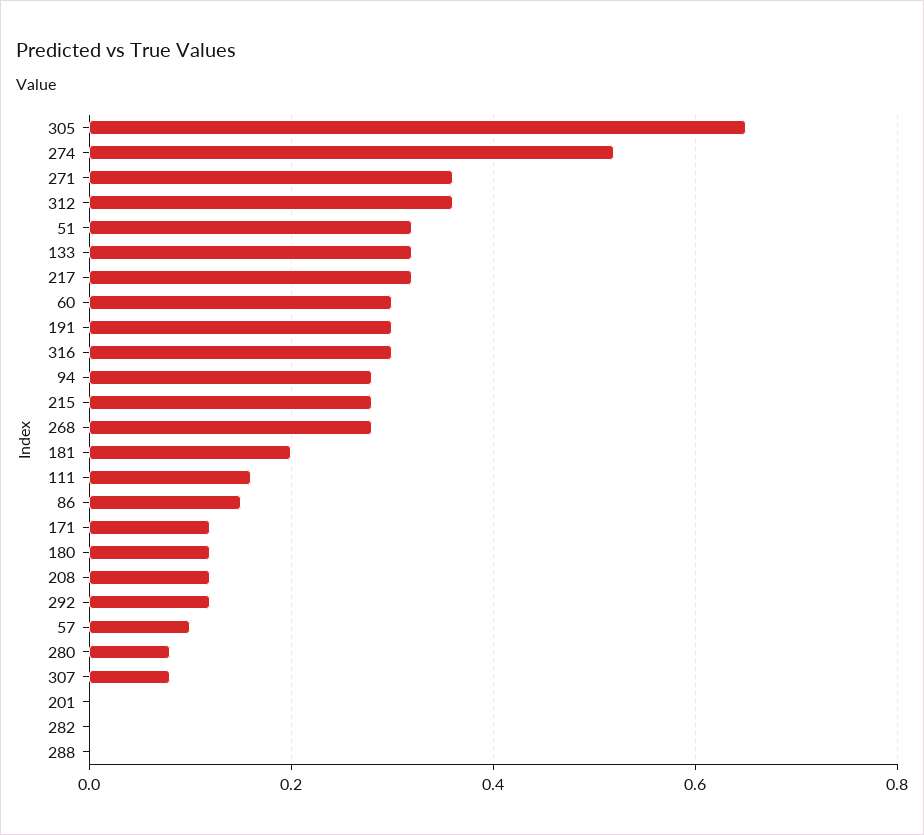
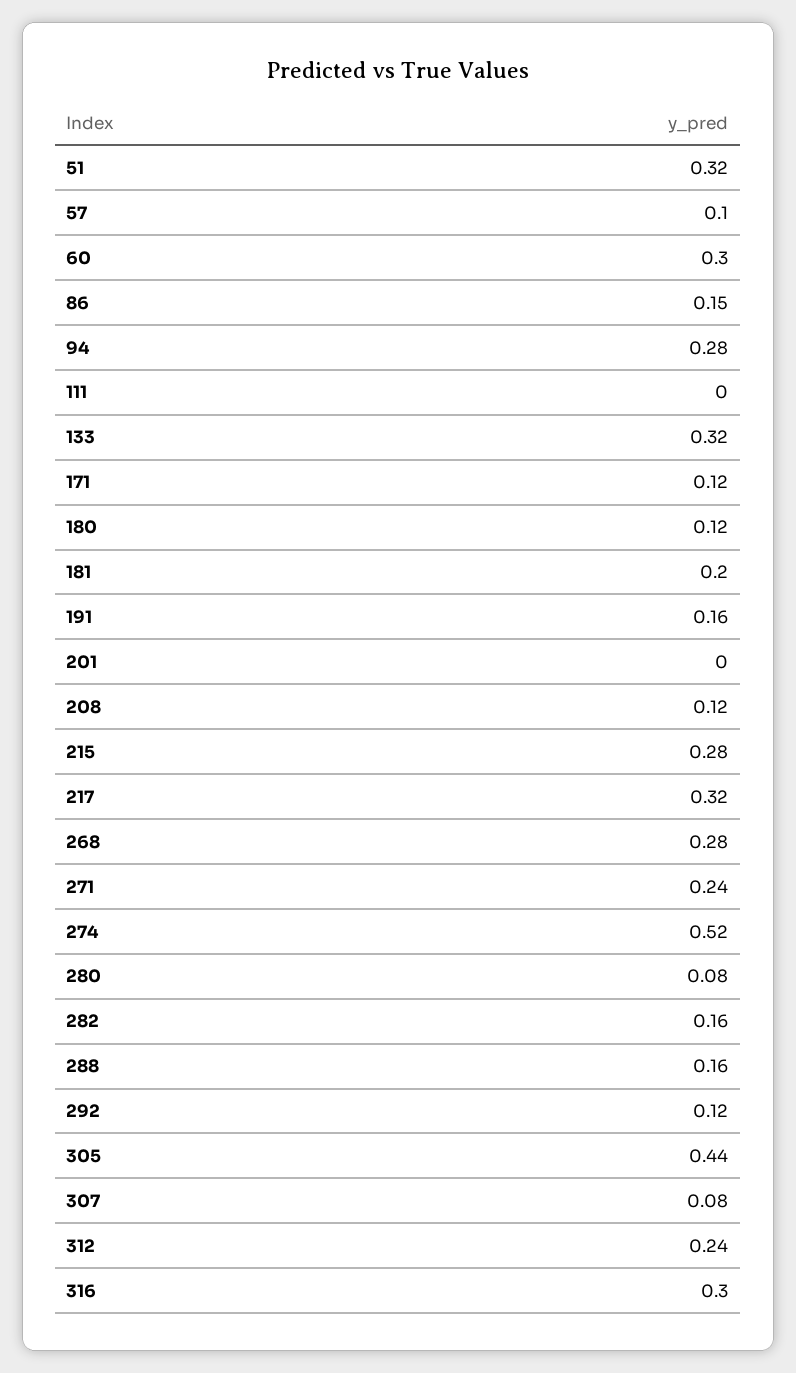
  {
-   "305": 0.65,
+   "305": 0.44,
    "274": 0.52,
-   "271": 0.35,
+   "271": 0.24,
-   "312": 0.35,
+   "312": 0.24,
    "51": 0.32,
    "133": 0.32,
    "217": 0.32,
    "60": 0.3,
-   "191": 0.3,
+   "191": 0.16,
    "316": 0.3,
    "94": 0.28,
    "215": 0.28,
    "268": 0.28,
    "181": 0.2,
-   "111": 0.15,
+   "111": 0,
    "86": 0.15,
    "171": 0.12,
    "180": 0.12,
    "208": 0.12,
    "292": 0.12,
    "57": 0.1,
    "280": 0.08,
    "307": 0.08,
    "201": 0,
-   "282": 0,
+   "282": 0.16,
-   "288": 0
+   "288": 0.16
  }

